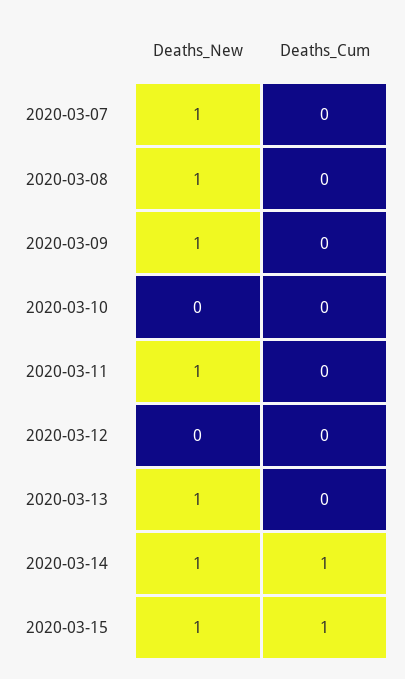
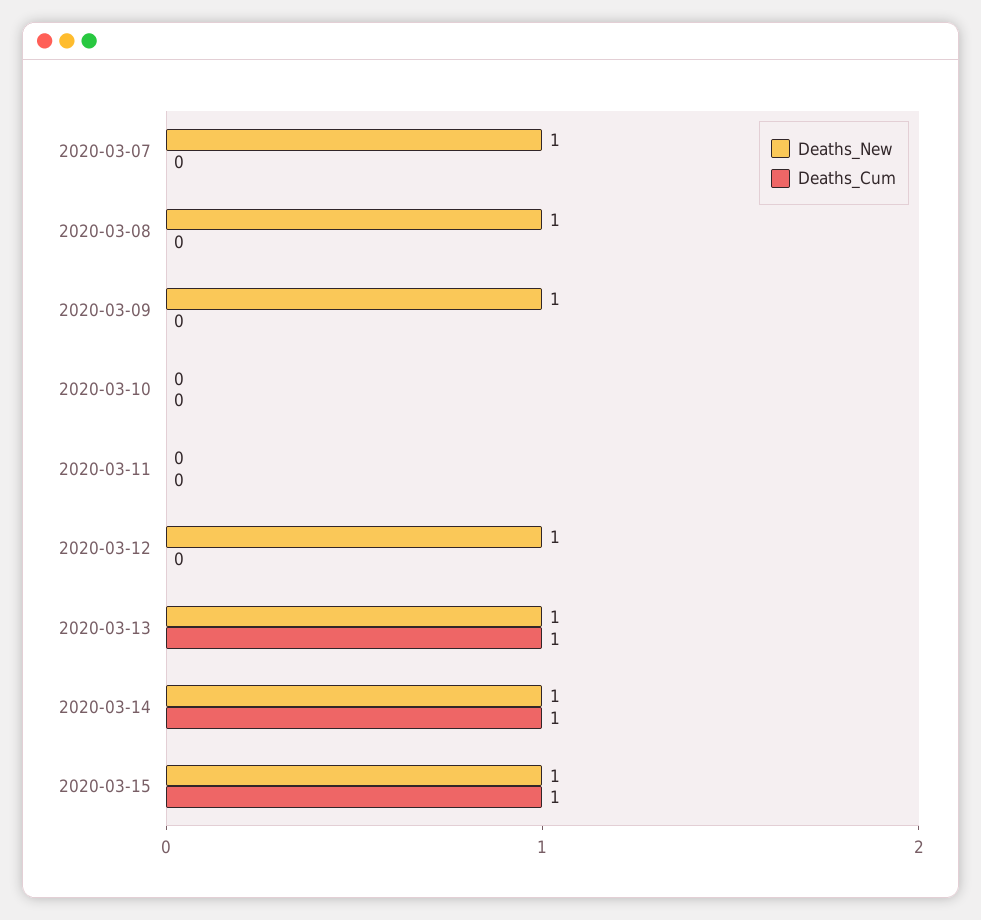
  {
    "Deaths_New": {
      "2020-03-07": 1,
      "2020-03-08": 1,
      "2020-03-09": 1,
      "2020-03-10": 0,
-     "2020-03-11": 1,
+     "2020-03-11": 0,
-     "2020-03-12": 0,
+     "2020-03-12": 1,
      "2020-03-13": 1,
      "2020-03-14": 1,
      "2020-03-15": 1
    },
    "Deaths_Cum": {
      "2020-03-07": 0,
      "2020-03-08": 0,
      "2020-03-09": 0,
      "2020-03-10": 0,
      "2020-03-11": 0,
      "2020-03-12": 0,
-     "2020-03-13": 0,
+     "2020-03-13": 1,
      "2020-03-14": 1,
      "2020-03-15": 1
    }
  }

